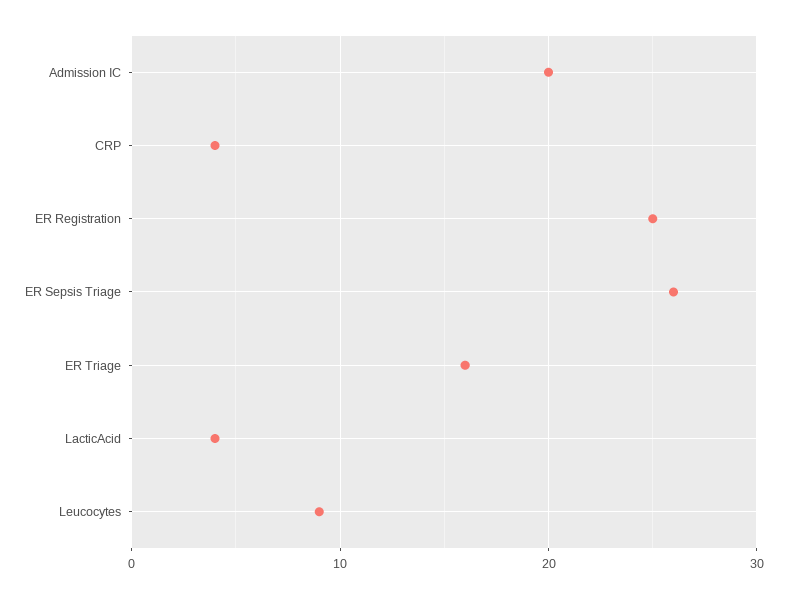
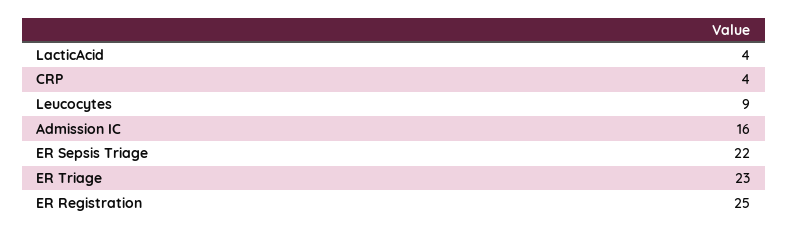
  {
-   "Admission IC": 20,
+   "Admission IC": 16,
    "CRP": 4,
    "ER Registration": 25,
-   "ER Sepsis Triage": 26,
+   "ER Sepsis Triage": 22,
-   "ER Triage": 16,
+   "ER Triage": 23,
    "LacticAcid": 4,
    "Leucocytes": 9
  }

